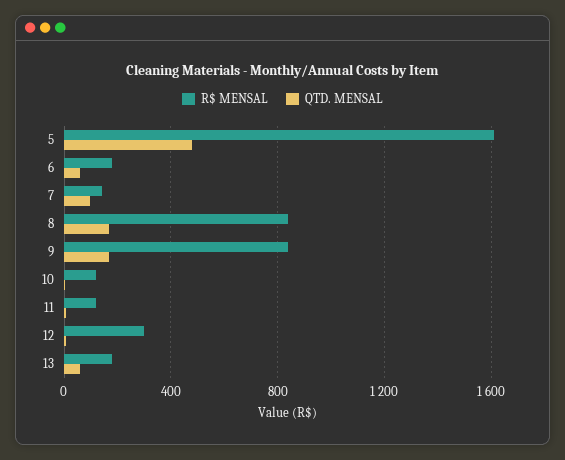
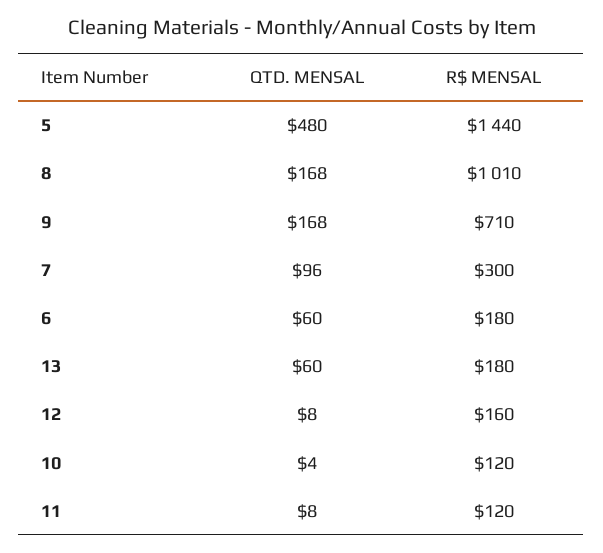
  {
    "R$ MENSAL": {
-     "5": 1600,
+     "5": 1440,
      "6": 180,
-     "7": 150,
+     "7": 300,
-     "8": 850,
+     "8": 1010,
-     "9": 850,
+     "9": 710,
      "10": 120,
      "11": 120,
-     "12": 300,
+     "12": 160,
      "13": 180
    },
    "QTD. MENSAL": {
      "5": 480,
      "6": 60,
      "7": 96,
      "8": 168,
      "9": 168,
      "10": 4,
      "11": 8,
      "12": 8,
      "13": 60
    }
  }

